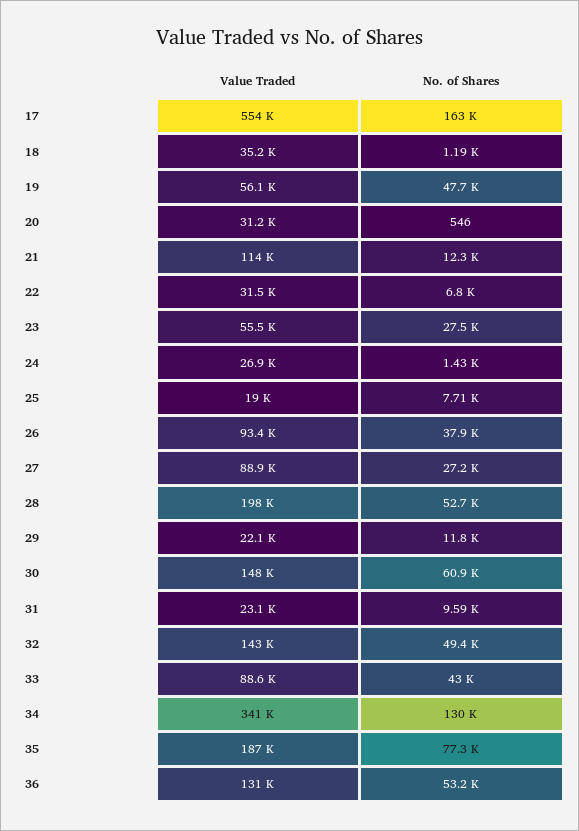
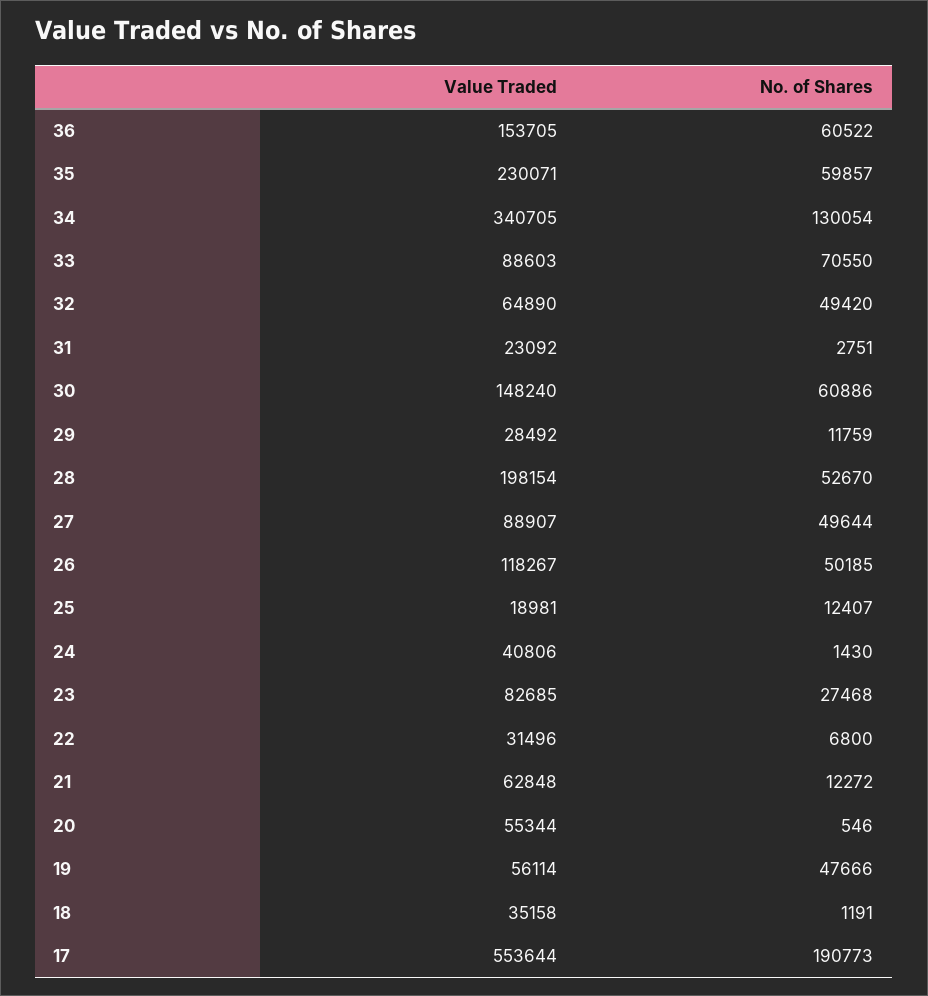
  {
    "Value Traded": {
      "17": 553644,
      "18": 35158,
      "19": 56114,
-     "20": 31200,
+     "20": 55344,
-     "21": 114000,
+     "21": 62848,
      "22": 31496,
-     "23": 55500,
+     "23": 82685,
-     "24": 26900,
+     "24": 40806,
      "25": 18981,
-     "26": 93400,
+     "26": 118267,
      "27": 88907,
      "28": 198154,
-     "29": 22100,
+     "29": 28492,
      "30": 148240,
      "31": 23092,
-     "32": 143000,
+     "32": 64890,
      "33": 88603,
      "34": 340705,
-     "35": 187000,
+     "35": 230071,
-     "36": 131000
+     "36": 153705
    },
    "No. of Shares": {
-     "17": 163000,
+     "17": 190773,
      "18": 1191,
      "19": 47666,
      "20": 546,
      "21": 12272,
      "22": 6800,
      "23": 27468,
      "24": 1430,
-     "25": 7710,
+     "25": 12407,
-     "26": 37900,
+     "26": 50185,
-     "27": 27200,
+     "27": 49644,
      "28": 52670,
      "29": 11759,
      "30": 60886,
-     "31": 9590,
+     "31": 2751,
      "32": 49420,
-     "33": 43000,
+     "33": 70550,
      "34": 130054,
-     "35": 77300,
+     "35": 59857,
-     "36": 53200
+     "36": 60522
    }
  }

